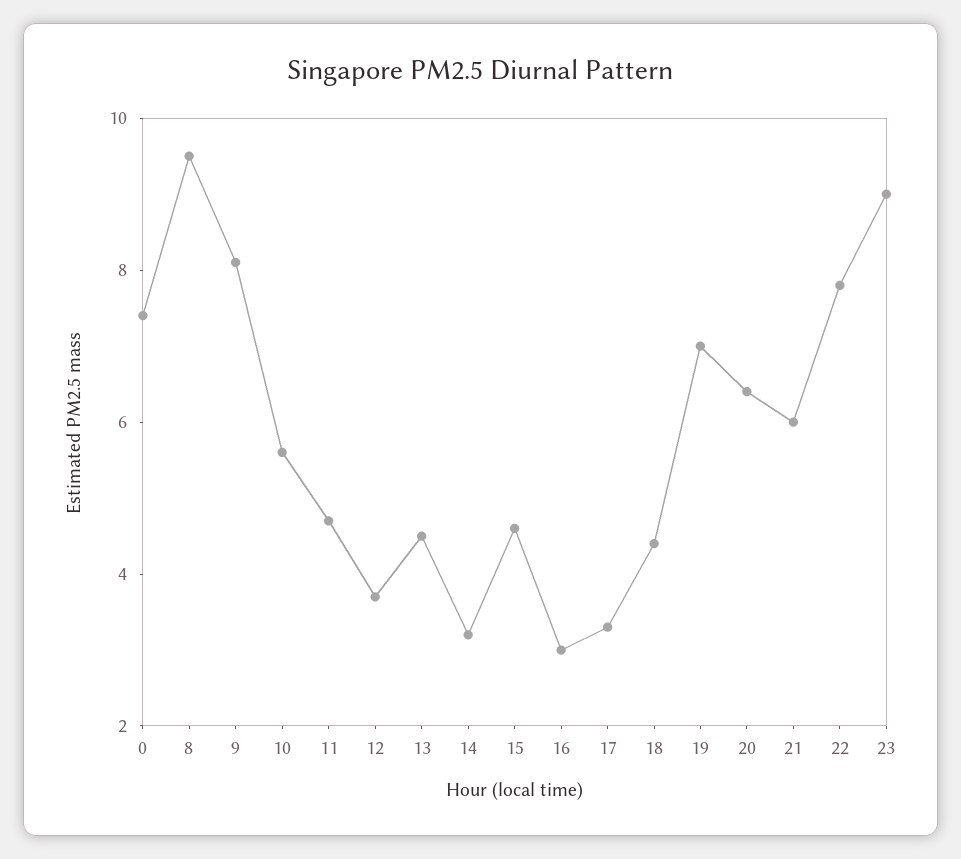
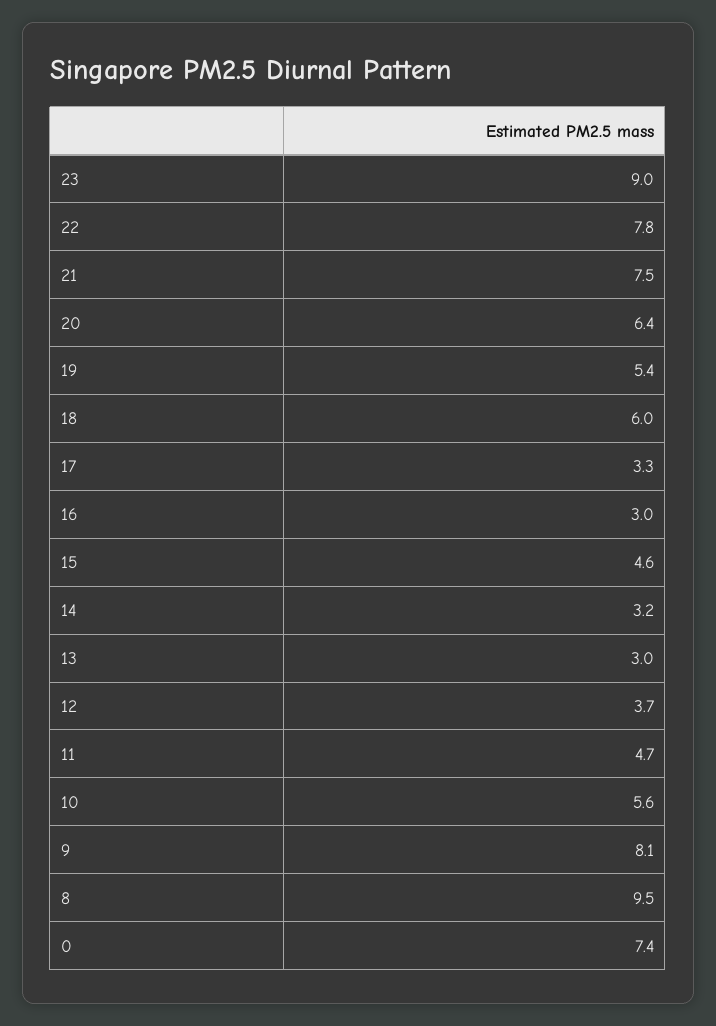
  {
    "0": 7.4,
    "8": 9.5,
    "9": 8.1,
    "10": 5.6,
    "11": 4.7,
    "12": 3.7,
-   "13": 4.5,
+   "13": 3,
    "14": 3.2,
    "15": 4.6,
    "16": 3,
    "17": 3.3,
-   "18": 4.5,
+   "18": 6,
-   "19": 7,
+   "19": 5.4,
    "20": 6.4,
-   "21": 6,
+   "21": 7.5,
    "22": 7.8,
    "23": 9
  }

